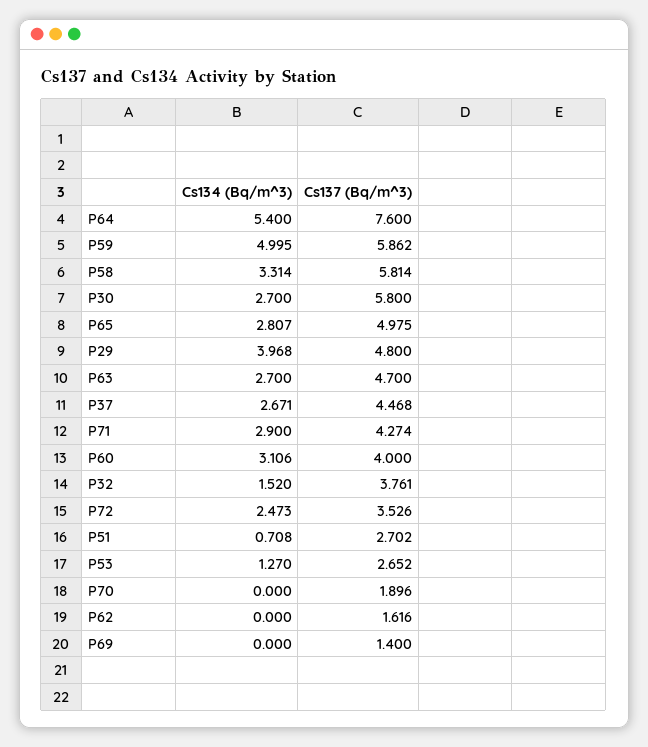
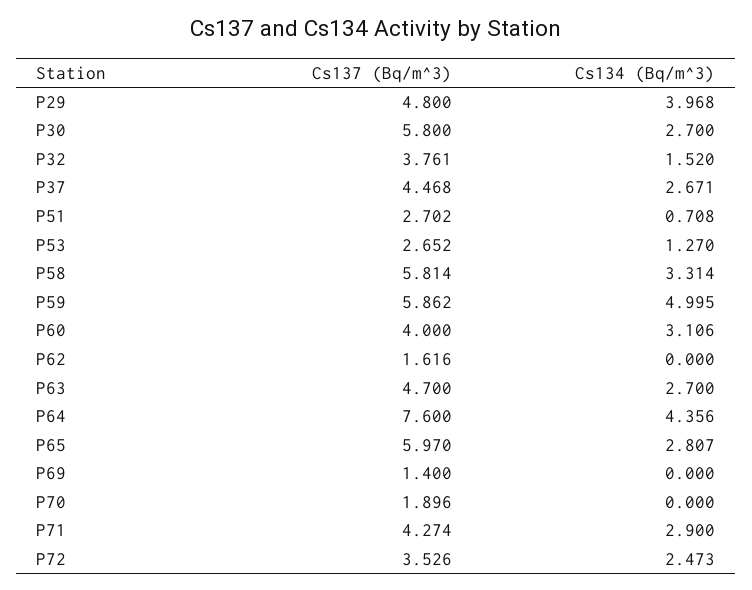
  {
    "Cs134 (Bq/m^3)": {
-     "P64": 5.4,
+     "P64": 4.356,
      "P59": 4.995,
      "P58": 3.314,
      "P30": 2.7,
      "P65": 2.807,
      "P29": 3.968,
      "P63": 2.7,
      "P37": 2.671,
      "P71": 2.9,
      "P60": 3.106,
      "P32": 1.52,
      "P72": 2.473,
      "P51": 0.708,
      "P53": 1.27,
      "P70": 0,
      "P62": 0,
      "P69": 0
    },
    "Cs137 (Bq/m^3)": {
      "P64": 7.6,
      "P59": 5.862,
      "P58": 5.814,
      "P30": 5.8,
-     "P65": 4.975,
+     "P65": 5.97,
      "P29": 4.8,
      "P63": 4.7,
      "P37": 4.468,
      "P71": 4.274,
      "P60": 4,
      "P32": 3.761,
      "P72": 3.526,
      "P51": 2.702,
      "P53": 2.652,
      "P70": 1.896,
      "P62": 1.616,
      "P69": 1.4
    }
  }

